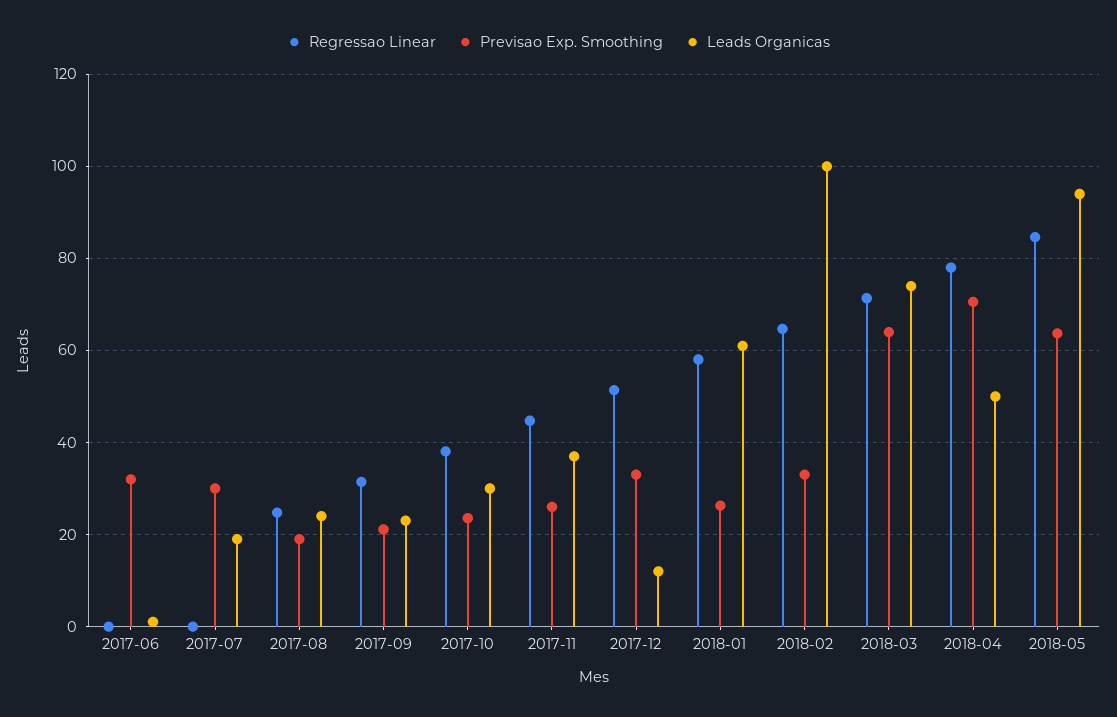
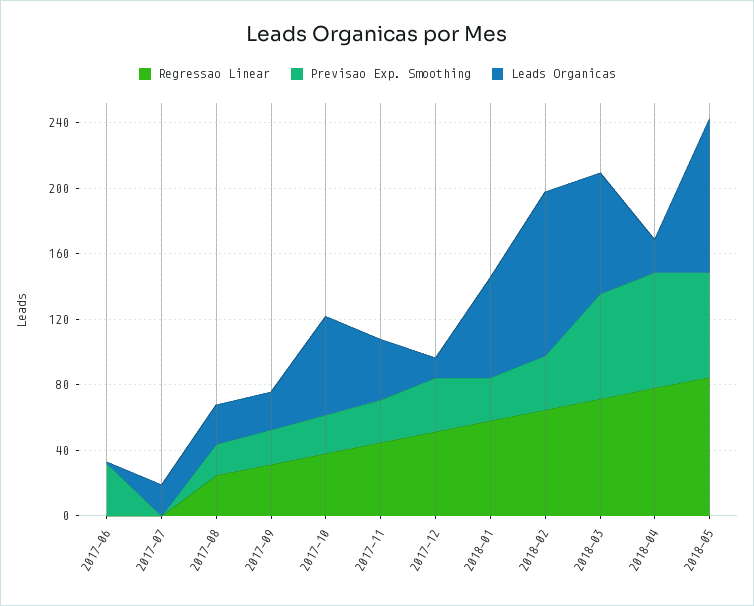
  {
    "Regressao Linear": {
      "2017-06": 0,
      "2017-07": 0,
      "2017-08": 24,
      "2017-09": 32,
      "2017-10": 38,
      "2017-11": 44,
      "2017-12": 52,
      "2018-01": 58,
      "2018-02": 64,
      "2018-03": 72,
      "2018-04": 78,
      "2018-05": 84
    },
    "Previsao Exp. Smoothing": {
      "2017-06": 32,
-     "2017-07": 30,
+     "2017-07": 0,
      "2017-08": 20,
      "2017-09": 22,
      "2017-10": 24,
      "2017-11": 26,
      "2017-12": 34,
      "2018-01": 26,
      "2018-02": 34,
      "2018-03": 64,
      "2018-04": 70,
      "2018-05": 64
    },
    "Leads Organicas": {
      "2017-06": 2,
      "2017-07": 20,
      "2017-08": 24,
      "2017-09": 24,
-     "2017-10": 30,
+     "2017-10": 60,
      "2017-11": 38,
      "2017-12": 12,
      "2018-01": 62,
      "2018-02": 100,
      "2018-03": 74,
-     "2018-04": 50,
+     "2018-04": 20,
      "2018-05": 94
    }
  }

